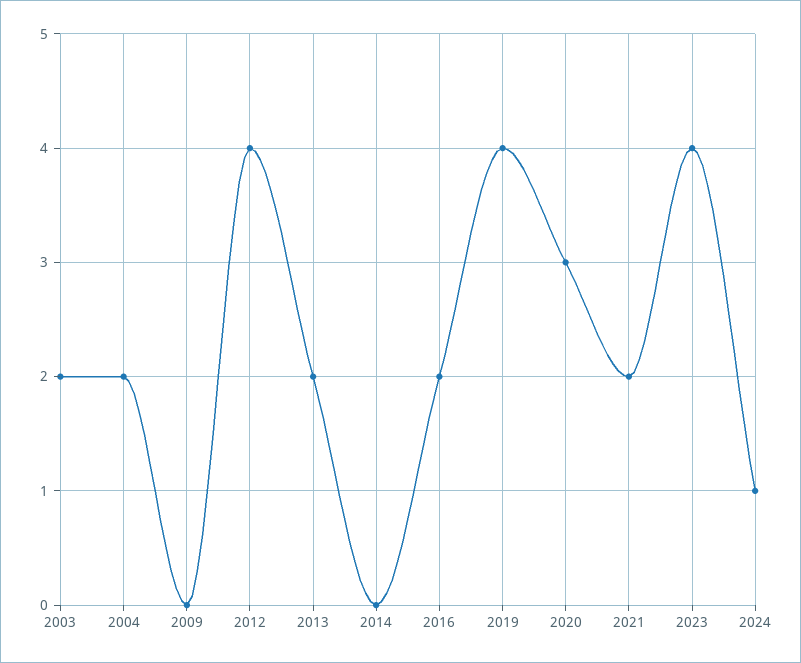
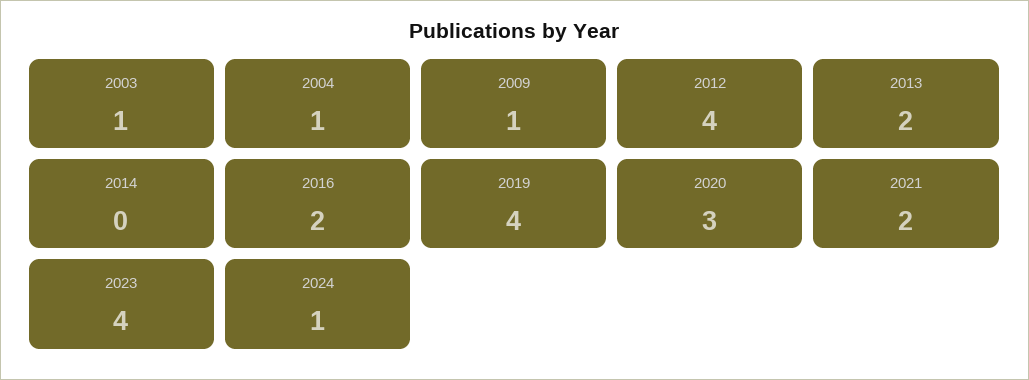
  {
-   "2003": 2,
+   "2003": 1,
-   "2004": 2,
+   "2004": 1,
-   "2009": 0,
+   "2009": 1,
    "2012": 4,
    "2013": 2,
    "2014": 0,
    "2016": 2,
    "2019": 4,
    "2020": 3,
    "2021": 2,
    "2023": 4,
    "2024": 1
  }

